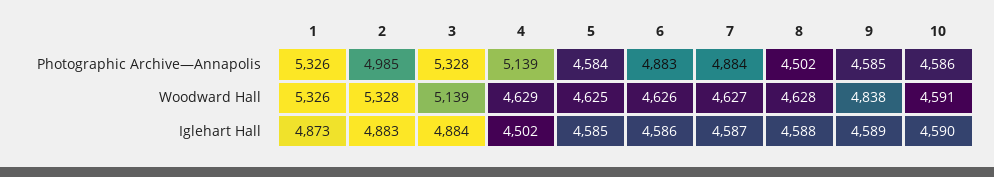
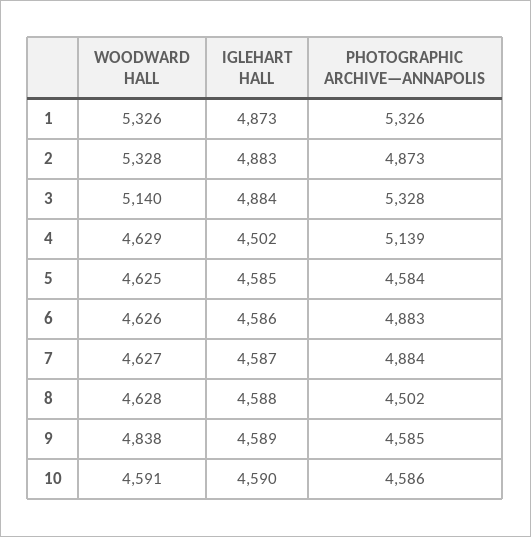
  {
    "1": {
      "Photographic Archive—Annapolis": 5326,
      "Woodward Hall": 5326,
      "Iglehart Hall": 4873
    },
    "2": {
-     "Photographic Archive—Annapolis": 4985,
+     "Photographic Archive—Annapolis": 4873,
      "Woodward Hall": 5328,
      "Iglehart Hall": 4883
    },
    "3": {
      "Photographic Archive—Annapolis": 5328,
-     "Woodward Hall": 5139,
+     "Woodward Hall": 5140,
      "Iglehart Hall": 4884
    },
    "4": {
      "Photographic Archive—Annapolis": 5139,
      "Woodward Hall": 4629,
      "Iglehart Hall": 4502
    },
    "5": {
      "Photographic Archive—Annapolis": 4584,
      "Woodward Hall": 4625,
      "Iglehart Hall": 4585
    },
    "6": {
      "Photographic Archive—Annapolis": 4883,
      "Woodward Hall": 4626,
      "Iglehart Hall": 4586
    },
    "7": {
      "Photographic Archive—Annapolis": 4884,
      "Woodward Hall": 4627,
      "Iglehart Hall": 4587
    },
    "8": {
      "Photographic Archive—Annapolis": 4502,
      "Woodward Hall": 4628,
      "Iglehart Hall": 4588
    },
    "9": {
      "Photographic Archive—Annapolis": 4585,
      "Woodward Hall": 4838,
      "Iglehart Hall": 4589
    },
    "10": {
      "Photographic Archive—Annapolis": 4586,
      "Woodward Hall": 4591,
      "Iglehart Hall": 4590
    }
  }

